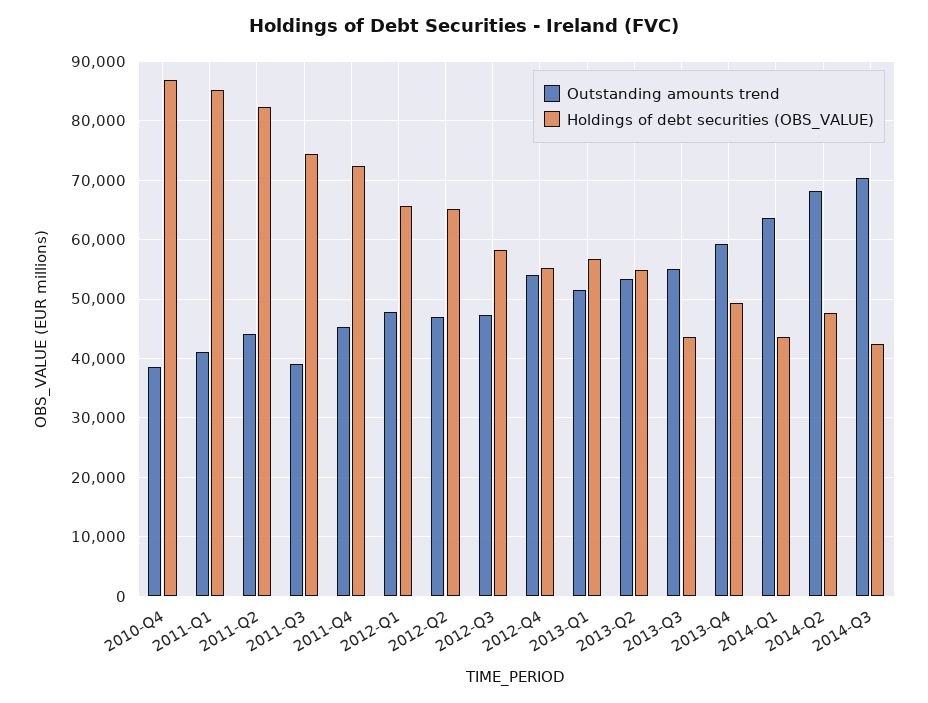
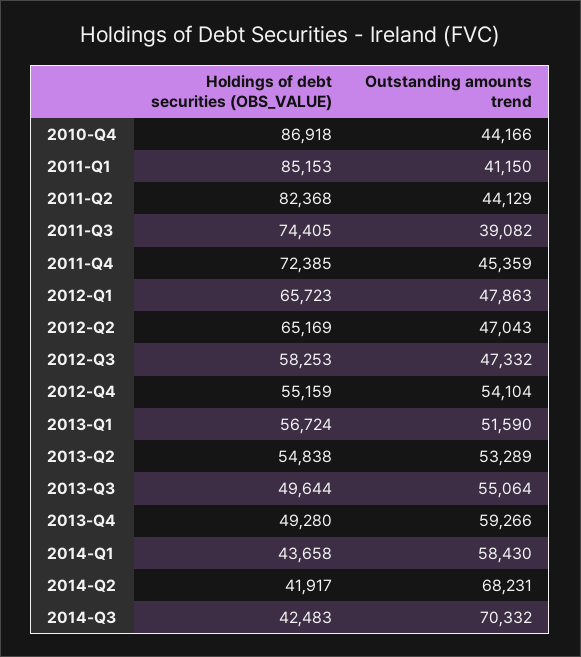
  {
    "Outstanding amounts trend": {
-     "2010-Q4": 38000,
+     "2010-Q4": 44166,
      "2011-Q1": 41150,
      "2011-Q2": 44129,
      "2011-Q3": 39082,
      "2011-Q4": 45359,
      "2012-Q1": 47863,
      "2012-Q2": 47043,
      "2012-Q3": 47332,
      "2012-Q4": 54104,
      "2013-Q1": 51590,
      "2013-Q2": 53289,
      "2013-Q3": 55064,
      "2013-Q4": 59266,
-     "2014-Q1": 64000,
+     "2014-Q1": 58430,
      "2014-Q2": 68231,
      "2014-Q3": 70332
    },
    "Holdings of debt securities (OBS_VALUE)": {
      "2010-Q4": 86918,
      "2011-Q1": 85153,
      "2011-Q2": 82368,
      "2011-Q3": 74405,
      "2011-Q4": 72385,
      "2012-Q1": 65723,
      "2012-Q2": 65169,
      "2012-Q3": 58253,
      "2012-Q4": 55159,
      "2013-Q1": 56724,
      "2013-Q2": 54838,
-     "2013-Q3": 44000,
+     "2013-Q3": 49644,
      "2013-Q4": 49280,
      "2014-Q1": 43658,
-     "2014-Q2": 48000,
+     "2014-Q2": 41917,
      "2014-Q3": 42483
    }
  }

